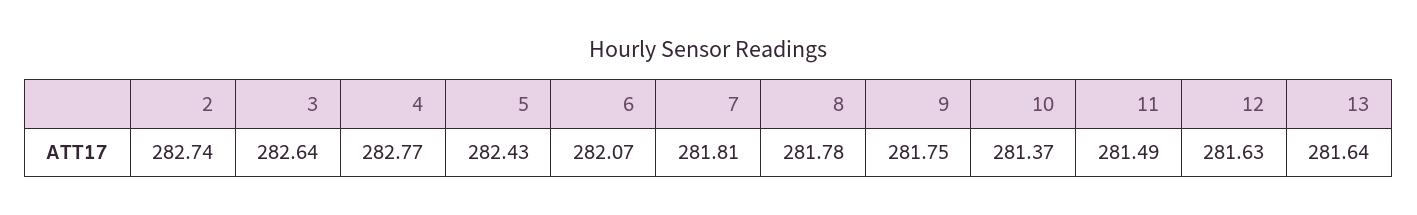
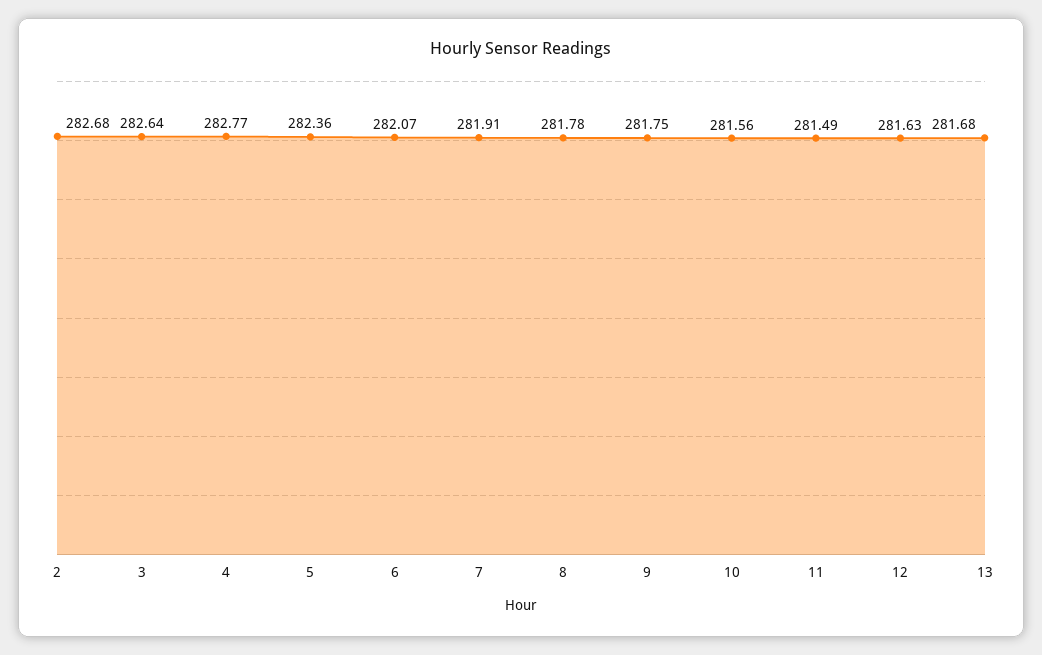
  {
-   "2": 282.74,
+   "2": 282.68,
    "3": 282.64,
    "4": 282.77,
-   "5": 282.43,
+   "5": 282.36,
    "6": 282.07,
-   "7": 281.81,
+   "7": 281.91,
    "8": 281.78,
    "9": 281.75,
-   "10": 281.37,
+   "10": 281.56,
    "11": 281.49,
    "12": 281.63,
-   "13": 281.64
+   "13": 281.68
  }

